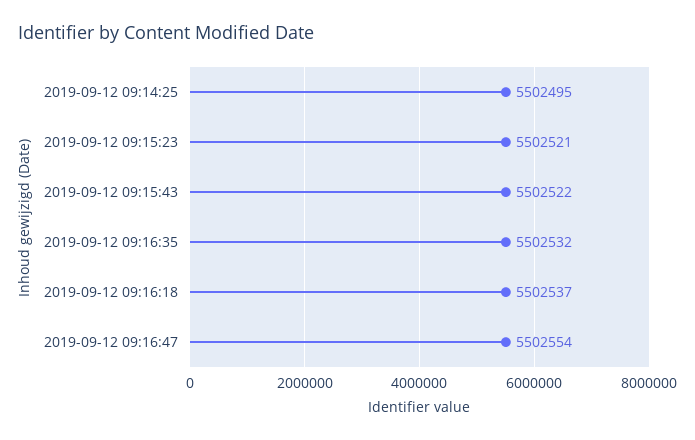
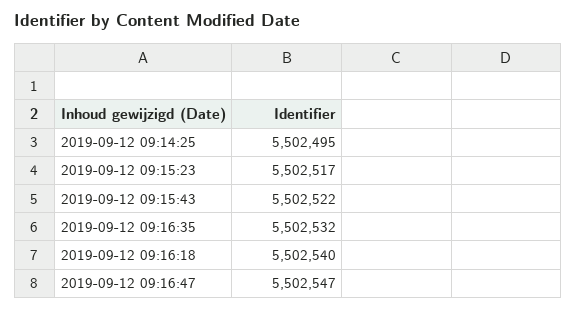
  {
    "2019-09-12 09:14:25": 5502495,
-   "2019-09-12 09:15:23": 5502521,
+   "2019-09-12 09:15:23": 5502517,
    "2019-09-12 09:15:43": 5502522,
    "2019-09-12 09:16:35": 5502532,
-   "2019-09-12 09:16:18": 5502537,
+   "2019-09-12 09:16:18": 5502540,
-   "2019-09-12 09:16:47": 5502554
+   "2019-09-12 09:16:47": 5502547
  }

